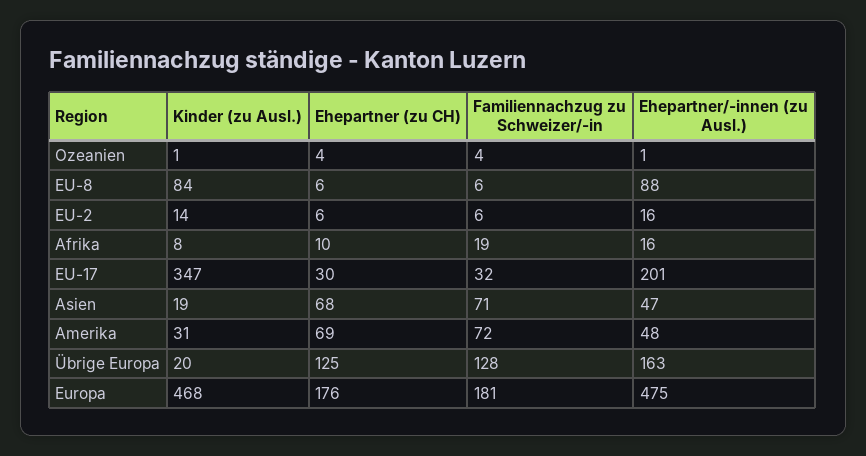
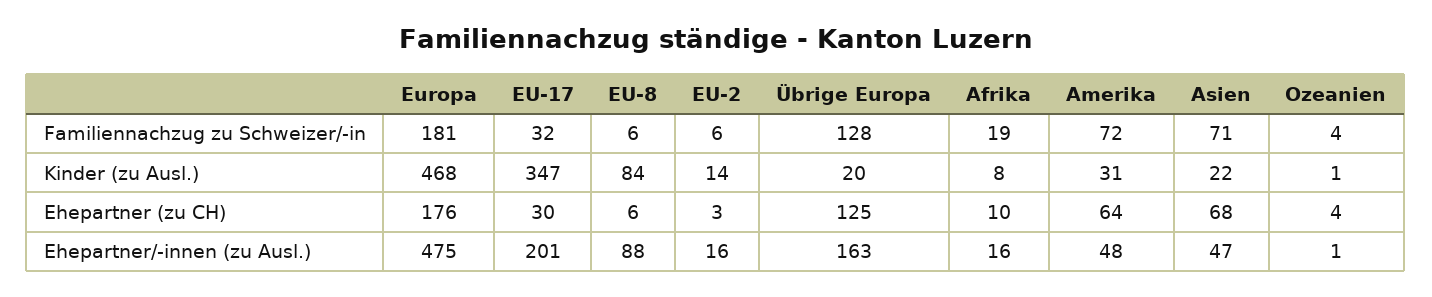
  {
    "Kinder (zu Ausl.)": {
      "Ozeanien": 1,
      "EU-8": 84,
      "EU-2": 14,
      "Afrika": 8,
      "EU-17": 347,
-     "Asien": 19,
+     "Asien": 22,
      "Amerika": 31,
      "Übrige Europa": 20,
      "Europa": 468
    },
    "Ehepartner (zu CH)": {
      "Ozeanien": 4,
      "EU-8": 6,
-     "EU-2": 6,
+     "EU-2": 3,
      "Afrika": 10,
      "EU-17": 30,
      "Asien": 68,
-     "Amerika": 69,
+     "Amerika": 64,
      "Übrige Europa": 125,
      "Europa": 176
    },
    "Familiennachzug zu Schweizer/-in": {
      "Ozeanien": 4,
      "EU-8": 6,
      "EU-2": 6,
      "Afrika": 19,
      "EU-17": 32,
      "Asien": 71,
      "Amerika": 72,
      "Übrige Europa": 128,
      "Europa": 181
    },
    "Ehepartner/-innen (zu Ausl.)": {
      "Ozeanien": 1,
      "EU-8": 88,
      "EU-2": 16,
      "Afrika": 16,
      "EU-17": 201,
      "Asien": 47,
      "Amerika": 48,
      "Übrige Europa": 163,
      "Europa": 475
    }
  }

